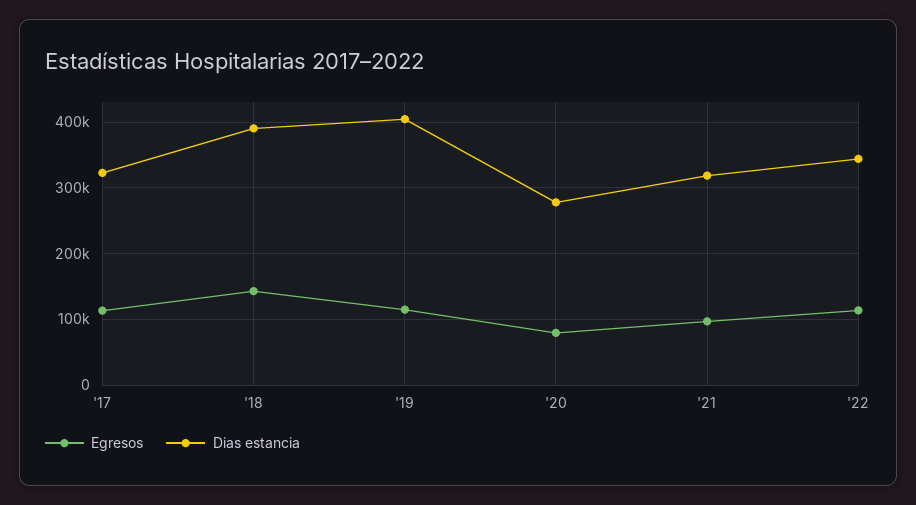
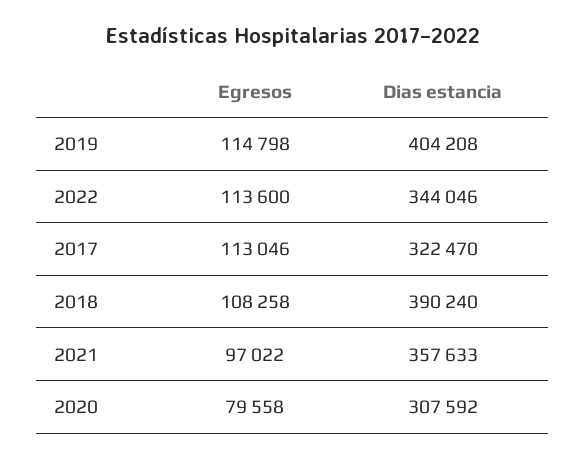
  {
    "Egresos": {
      "'17": 113046,
-     "'18": 140000,
+     "'18": 108258,
      "'19": 114798,
      "'20": 79558,
      "'21": 97022,
      "'22": 113600
    },
    "Dias estancia": {
      "'17": 322470,
      "'18": 390240,
      "'19": 404208,
-     "'20": 280000,
+     "'20": 307592,
-     "'21": 320000,
+     "'21": 357633,
      "'22": 344046
    }
  }

